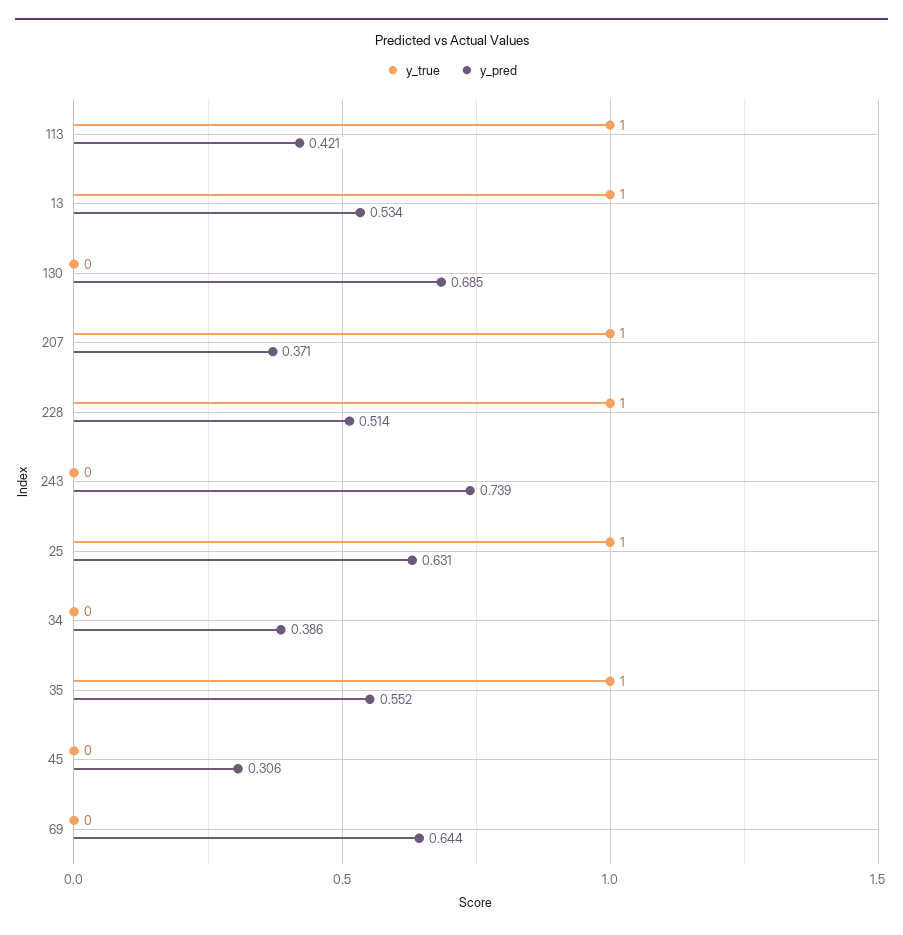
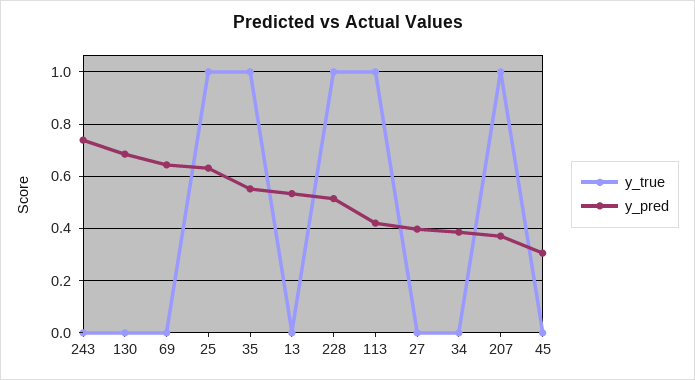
  {
    "y_true": {
      "113": 1,
-     "13": 1,
+     "13": 0,
      "130": 0,
      "207": 1,
      "228": 1,
      "243": 0,
      "25": 1,
      "34": 0,
      "35": 1,
      "45": 0,
-     "69": 0
+     "69": 0,
+     "27": 0
    },
    "y_pred": {
      "113": 0.421,
      "13": 0.534,
      "130": 0.685,
      "207": 0.371,
      "228": 0.514,
      "243": 0.739,
      "25": 0.631,
      "34": 0.386,
      "35": 0.552,
      "45": 0.306,
-     "69": 0.644
+     "69": 0.644,
+     "27": 0.4
    }
  }

